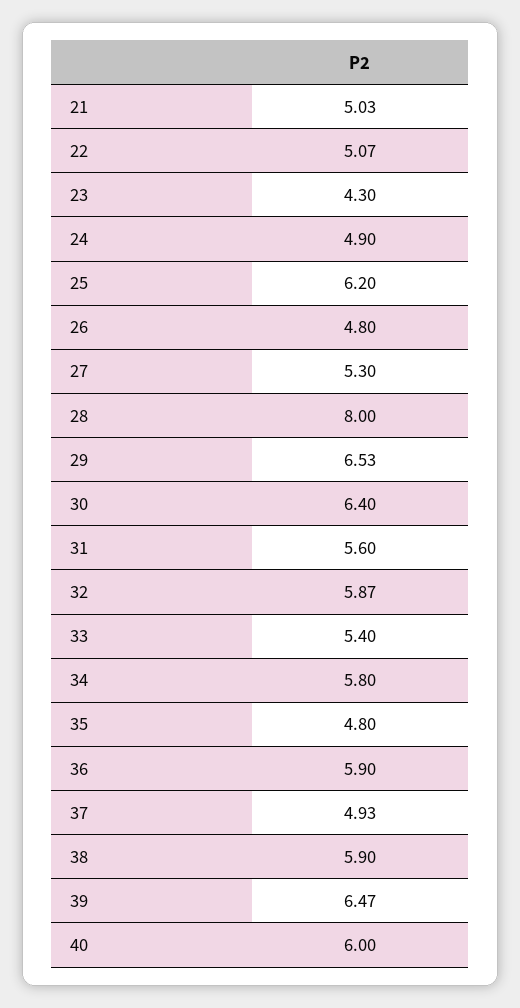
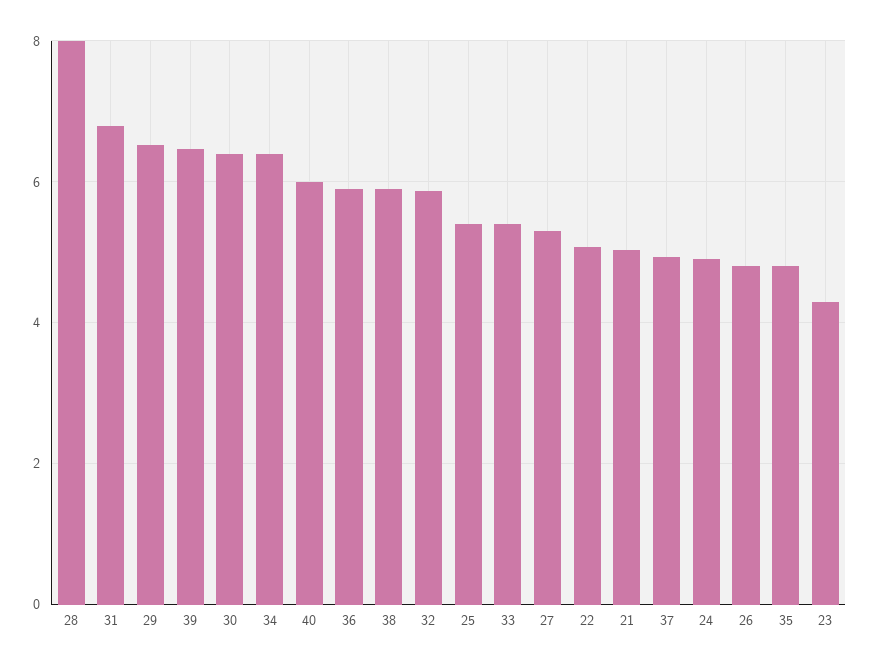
  {
    "21": 5.03,
    "22": 5.07,
    "23": 4.3,
    "24": 4.9,
-   "25": 6.2,
+   "25": 5.4,
    "26": 4.8,
    "27": 5.3,
    "28": 8,
    "29": 6.53,
    "30": 6.4,
-   "31": 5.6,
+   "31": 6.8,
    "32": 5.87,
    "33": 5.4,
-   "34": 5.8,
+   "34": 6.4,
    "35": 4.8,
    "36": 5.9,
    "37": 4.93,
    "38": 5.9,
    "39": 6.47,
    "40": 6
  }

